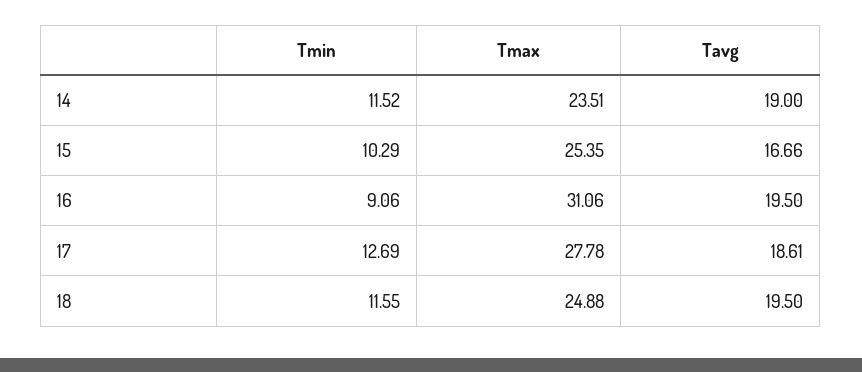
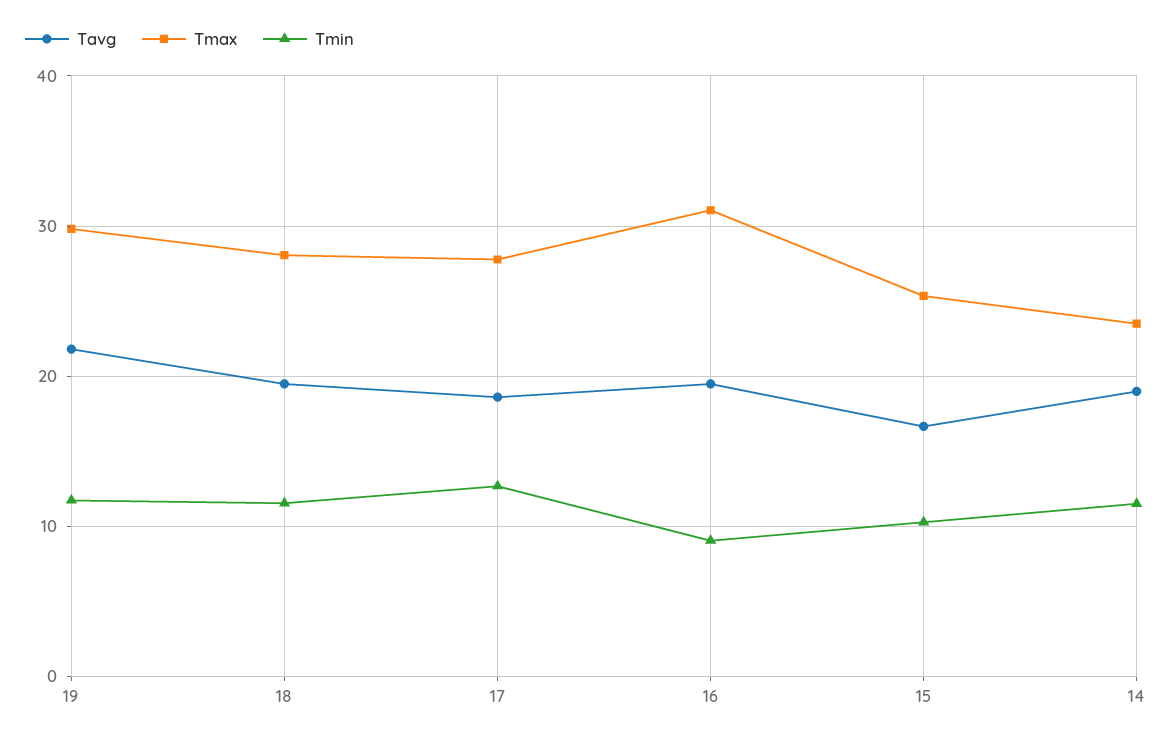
  {
    "Tmin": {
      "14": 11.52,
      "15": 10.29,
      "16": 9.06,
      "17": 12.69,
-     "18": 11.55
+     "18": 11.55,
+     "19": 12
    },
    "Tmax": {
      "14": 23.51,
      "15": 25.35,
      "16": 31.06,
      "17": 27.78,
-     "18": 24.88
+     "18": 28,
+     "19": 30
    },
    "Tavg": {
      "14": 19,
      "15": 16.66,
      "16": 19.5,
      "17": 18.61,
-     "18": 19.5
+     "18": 19.5,
+     "19": 22
    }
  }

